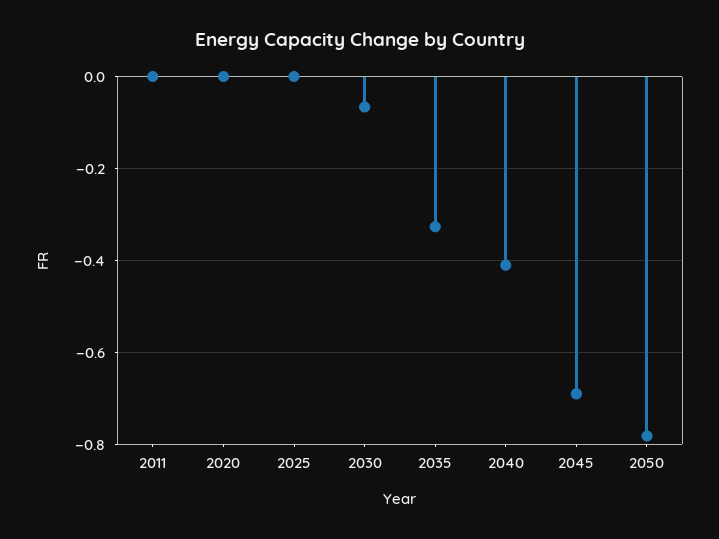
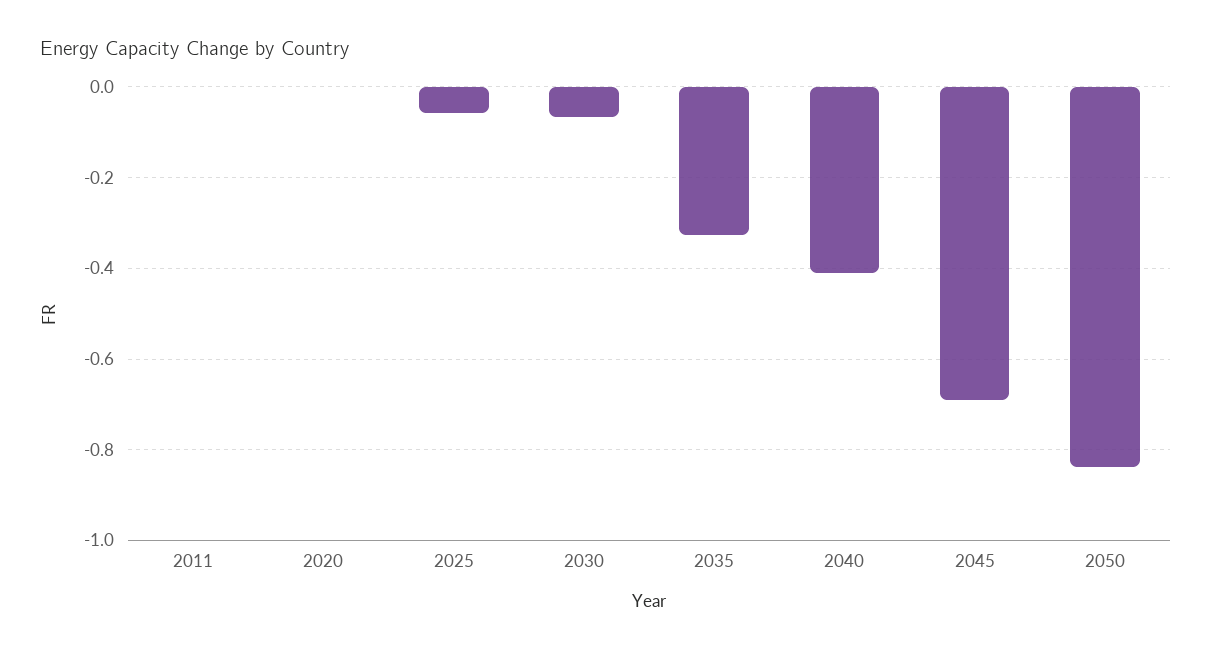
  {
    "2011": 0,
    "2020": 0,
-   "2025": 0,
+   "2025": -0.06,
    "2030": -0.06,
    "2035": -0.32,
    "2040": -0.42,
    "2045": -0.7,
-   "2050": -0.78
+   "2050": -0.84
  }

